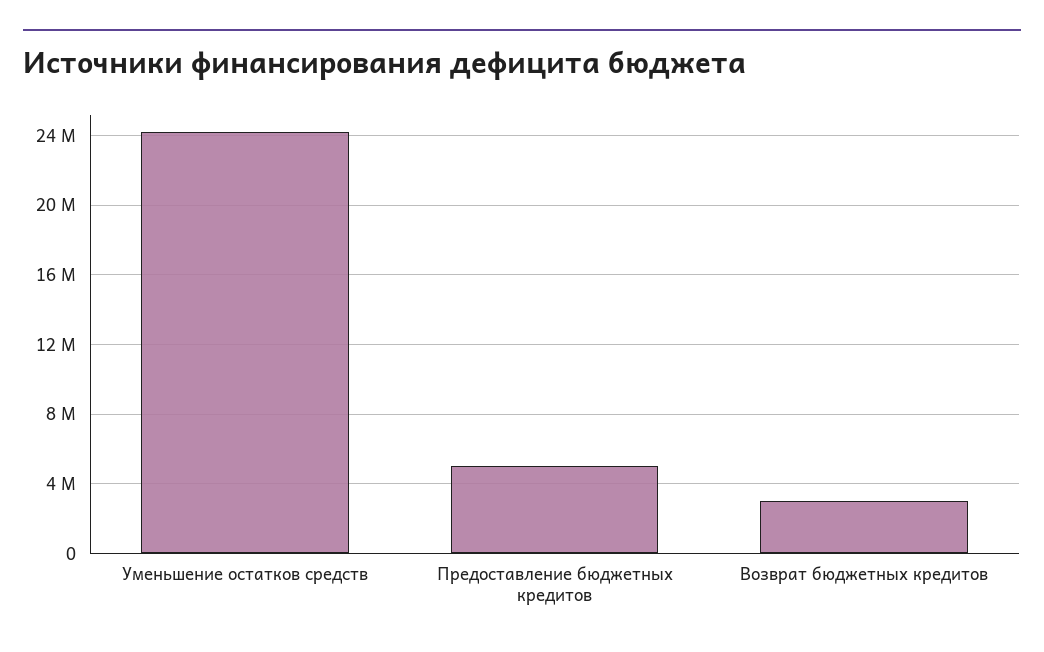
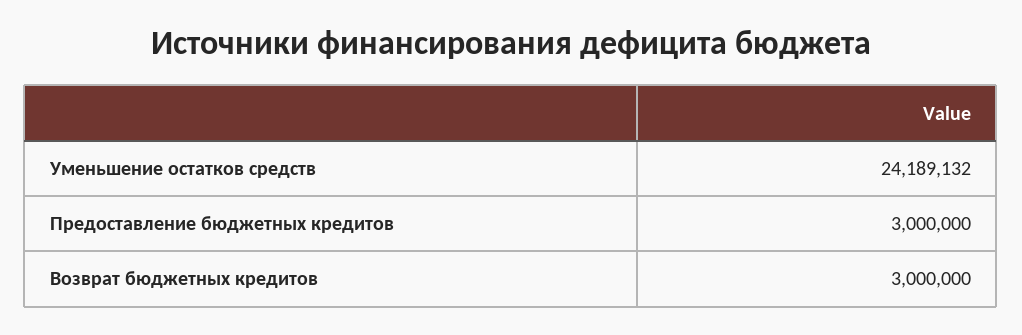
  {
    "Уменьшение остатков средств": 24189132,
-   "Предоставление бюджетных кредитов": 5000000,
+   "Предоставление бюджетных кредитов": 3000000,
    "Возврат бюджетных кредитов": 3000000
  }

